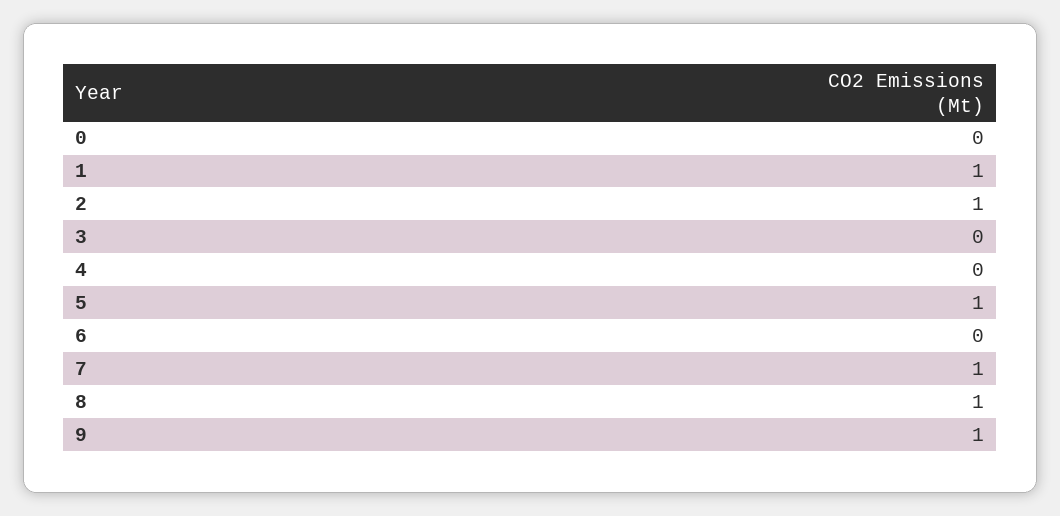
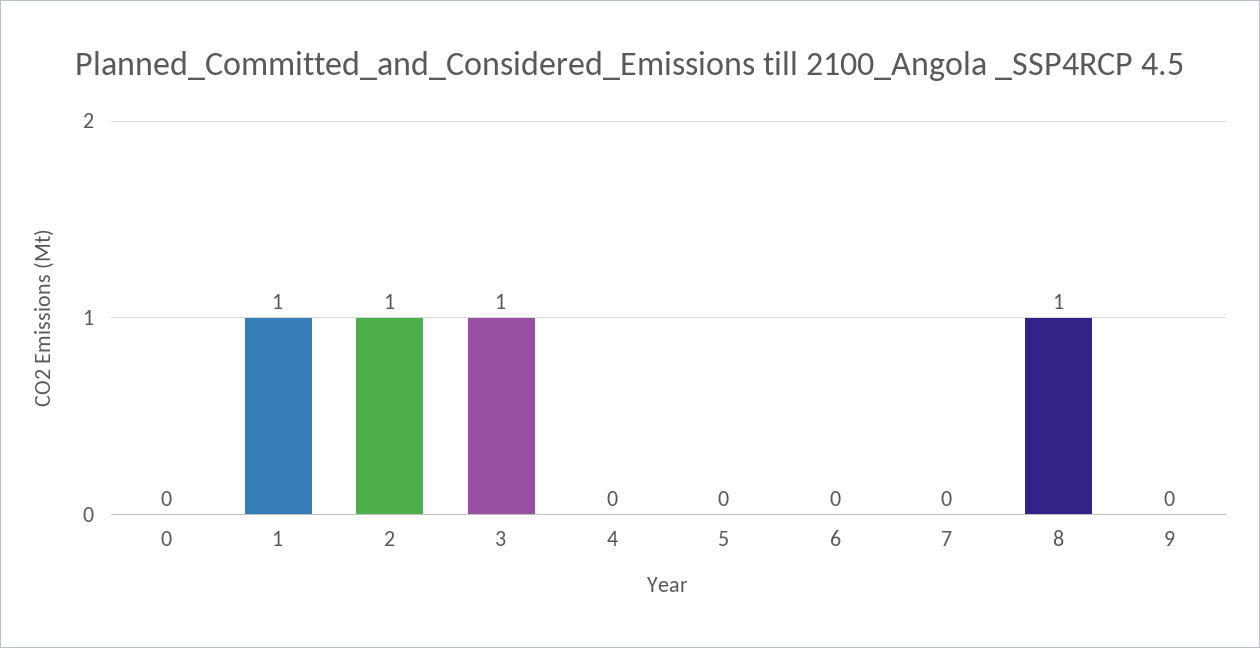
  {
    "0": 0,
    "1": 1,
    "2": 1,
-   "3": 0,
+   "3": 1,
    "4": 0,
-   "5": 1,
+   "5": 0,
    "6": 0,
-   "7": 1,
+   "7": 0,
    "8": 1,
-   "9": 1
+   "9": 0
  }

